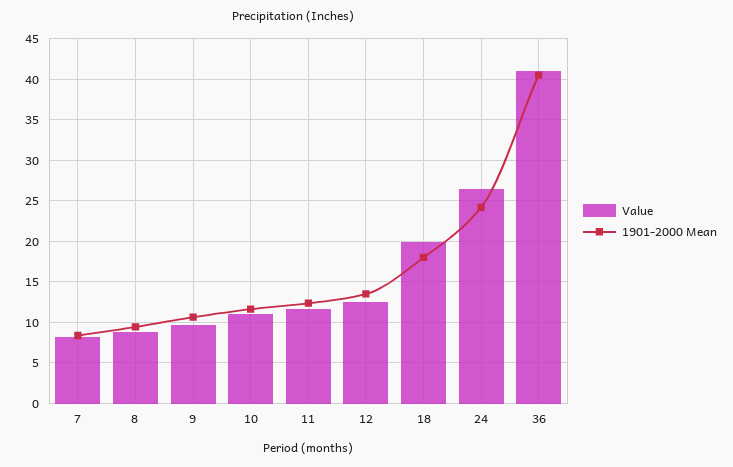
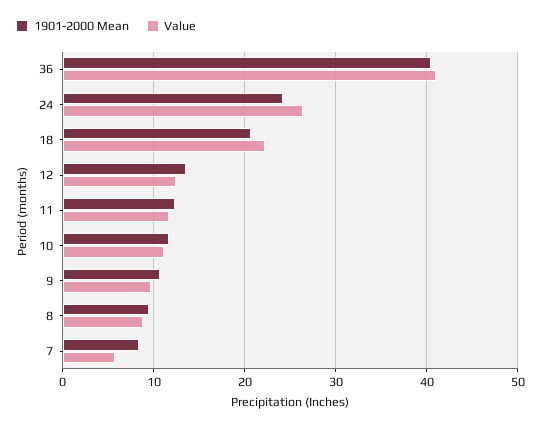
  {
    "Value": {
-     "7": 8,
+     "7": 6,
      "8": 9,
      "9": 10,
      "10": 11,
      "11": 12,
      "12": 12,
-     "18": 20,
+     "18": 22,
      "24": 26,
      "36": 41
    },
    "1901-2000 Mean": {
      "7": 8,
      "8": 9,
      "9": 11,
      "10": 12,
      "11": 12,
      "12": 14,
-     "18": 18,
+     "18": 21,
      "24": 24,
      "36": 41
    }
  }

